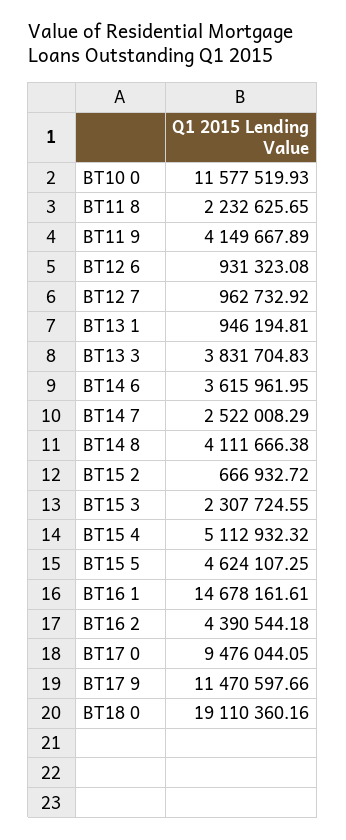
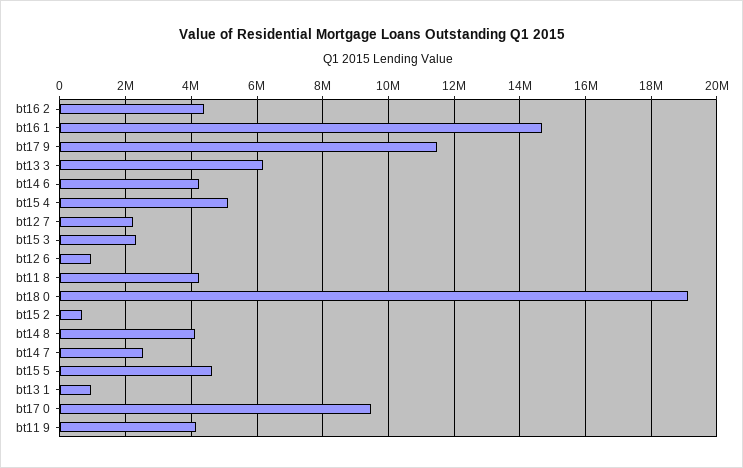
  {
-   "BT10 0": 11577519.93,
-   "BT11 8": 2232625.65,
+   "BT11 8": 4200000,
    "BT11 9": 4149667.89,
    "BT12 6": 931323.08,
-   "BT12 7": 962732.92,
+   "BT12 7": 2200000,
    "BT13 1": 946194.81,
-   "BT13 3": 3831704.83,
+   "BT13 3": 6200000,
-   "BT14 6": 3615961.95,
+   "BT14 6": 4200000,
    "BT14 7": 2522008.29,
    "BT14 8": 4111666.38,
    "BT15 2": 666932.72,
    "BT15 3": 2307724.55,
    "BT15 4": 5112932.32,
    "BT15 5": 4624107.25,
    "BT16 1": 14678161.61,
    "BT16 2": 4390544.18,
    "BT17 0": 9476044.05,
    "BT17 9": 11470597.66,
    "BT18 0": 19110360.16
  }

